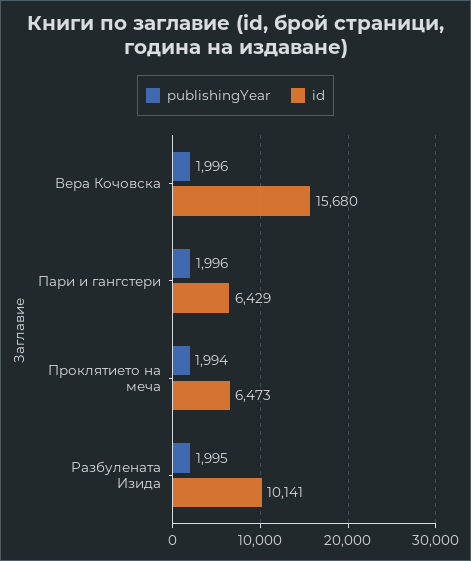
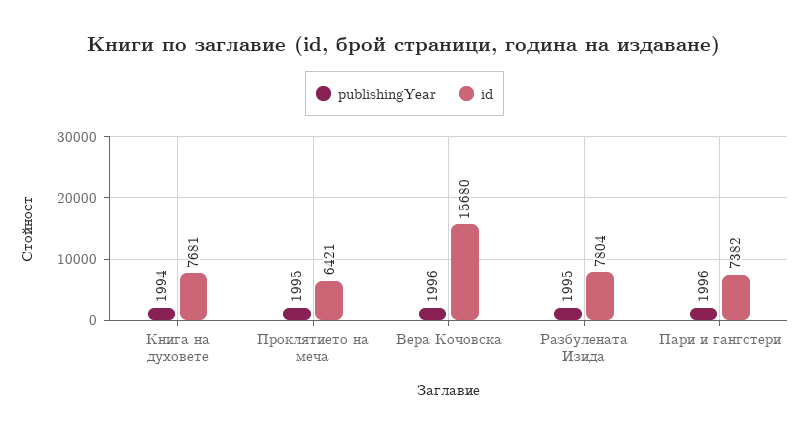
  {
    "publishingYear": {
      "Вера Кочовска": 1996,
      "Пари и гангстери": 1996,
-     "Проклятието на меча": 1994,
+     "Проклятието на меча": 1995,
-     "Разбулената Изида": 1995
+     "Разбулената Изида": 1995,
+     "Книга на духовете": 1994
    },
    "id": {
      "Вера Кочовска": 15680,
-     "Пари и гангстери": 6429,
+     "Пари и гангстери": 7382,
-     "Проклятието на меча": 6473,
+     "Проклятието на меча": 6421,
-     "Разбулената Изида": 10141
+     "Разбулената Изида": 7804,
+     "Книга на духовете": 7681
    }
  }

